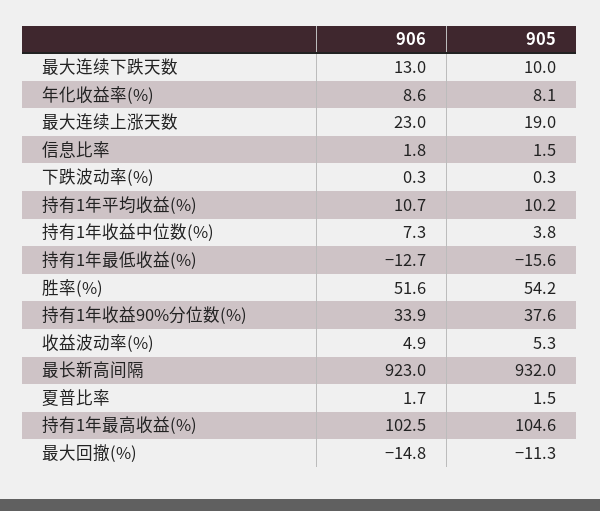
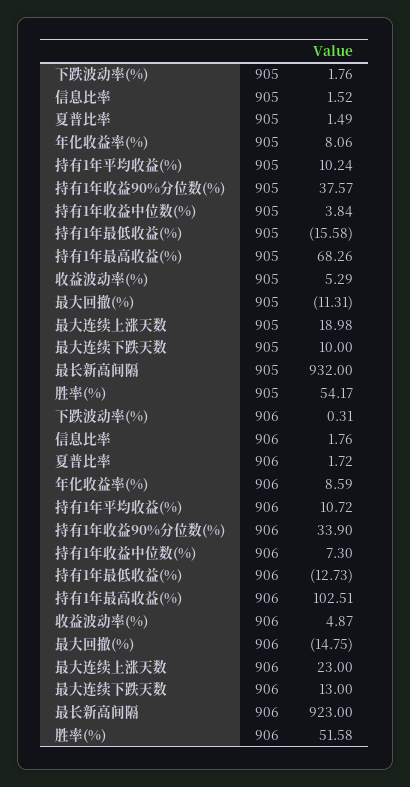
  {
    "906": {
      "最大连续下跌天数": 13,
      "年化收益率(%)": 8.59,
      "最大连续上涨天数": 23,
      "信息比率": 1.76,
      "下跌波动率(%)": 0.31,
      "持有1年平均收益(%)": 10.72,
      "持有1年收益中位数(%)": 7.3,
      "持有1年最低收益(%)": -12.73,
      "胜率(%)": 51.58,
      "持有1年收益90%分位数(%)": 33.9,
      "收益波动率(%)": 4.87,
      "最长新高间隔": 923,
      "夏普比率": 1.72,
      "持有1年最高收益(%)": 102.51,
      "最大回撤(%)": -14.75
    },
    "905": {
      "最大连续下跌天数": 10,
      "年化收益率(%)": 8.06,
      "最大连续上涨天数": 18.98,
      "信息比率": 1.52,
-     "下跌波动率(%)": 0.3,
+     "下跌波动率(%)": 1.76,
      "持有1年平均收益(%)": 10.24,
      "持有1年收益中位数(%)": 3.84,
      "持有1年最低收益(%)": -15.58,
      "胜率(%)": 54.17,
      "持有1年收益90%分位数(%)": 37.57,
      "收益波动率(%)": 5.29,
      "最长新高间隔": 932,
      "夏普比率": 1.49,
-     "持有1年最高收益(%)": 104.6,
+     "持有1年最高收益(%)": 68.26,
      "最大回撤(%)": -11.31
    }
  }

